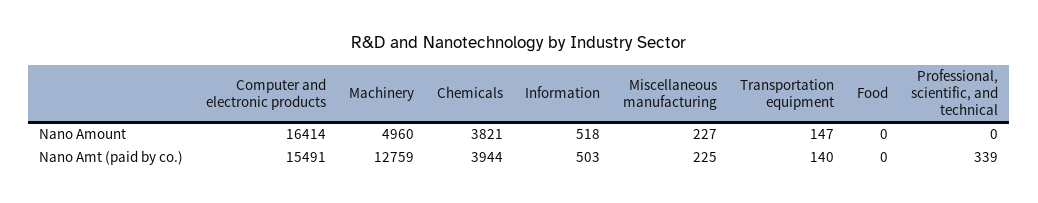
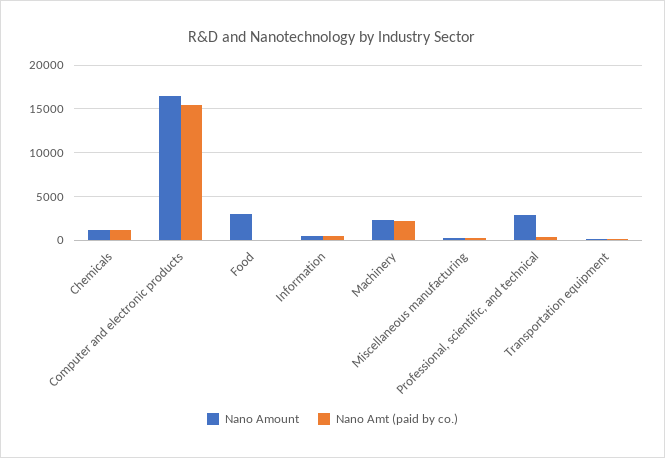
  {
    "Nano Amount": {
      "Computer and electronic products": 16414,
-     "Machinery": 4960,
+     "Machinery": 2000,
-     "Chemicals": 3821,
+     "Chemicals": 1000,
      "Information": 518,
      "Miscellaneous manufacturing": 227,
      "Transportation equipment": 147,
-     "Food": 0,
+     "Food": 3000,
-     "Professional, scientific, and technical": 0
+     "Professional, scientific, and technical": 3000
    },
    "Nano Amt (paid by co.)": {
      "Computer and electronic products": 15491,
-     "Machinery": 12759,
+     "Machinery": 2000,
-     "Chemicals": 3944,
+     "Chemicals": 1000,
      "Information": 503,
      "Miscellaneous manufacturing": 225,
      "Transportation equipment": 140,
      "Food": 0,
      "Professional, scientific, and technical": 339
    }
  }

